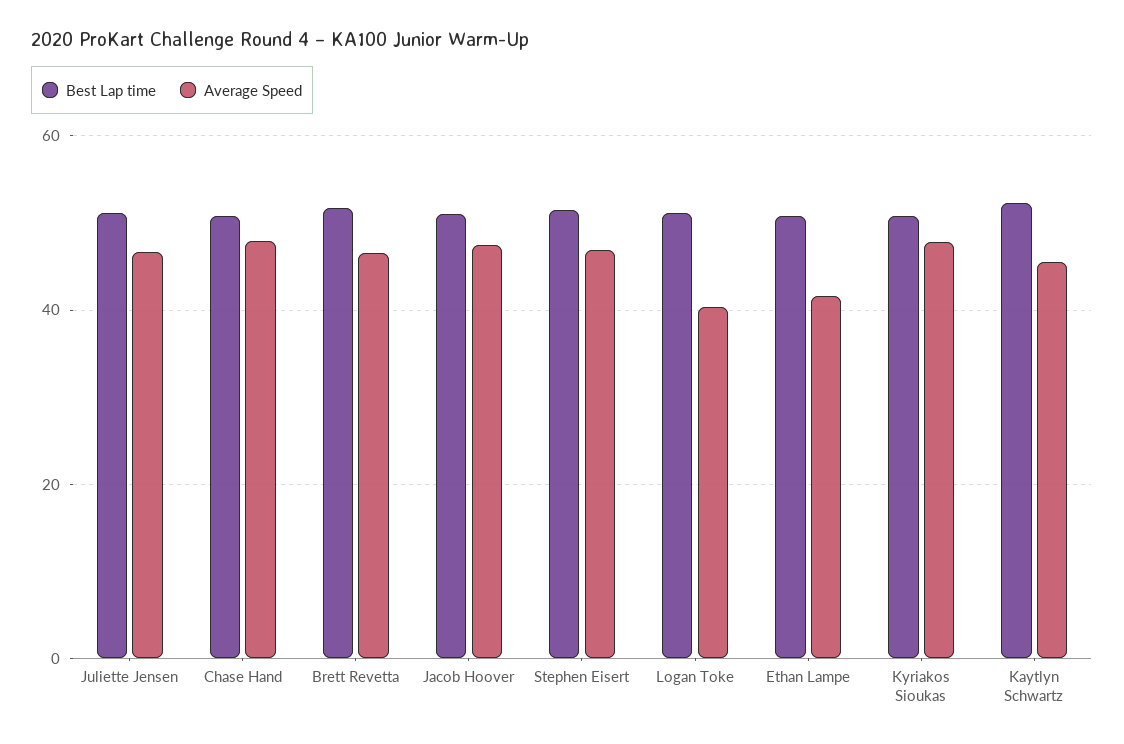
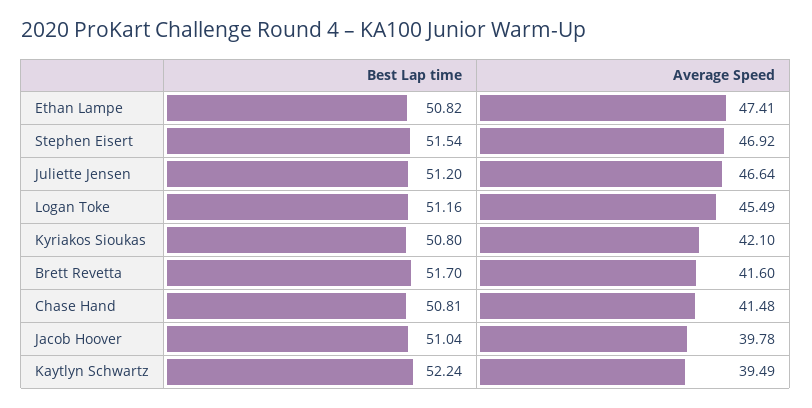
  {
    "Best Lap time": {
      "Juliette Jensen": 51.2,
      "Chase Hand": 50.81,
      "Brett Revetta": 51.7,
      "Jacob Hoover": 51.04,
      "Stephen Eisert": 51.54,
      "Logan Toke": 51.16,
      "Ethan Lampe": 50.82,
      "Kyriakos Sioukas": 50.8,
      "Kaytlyn Schwartz": 52.24
    },
    "Average Speed": {
      "Juliette Jensen": 46.64,
-     "Chase Hand": 48,
+     "Chase Hand": 41.48,
-     "Brett Revetta": 46,
+     "Brett Revetta": 41.6,
-     "Jacob Hoover": 48,
+     "Jacob Hoover": 39.78,
      "Stephen Eisert": 46.92,
-     "Logan Toke": 40,
+     "Logan Toke": 45.49,
-     "Ethan Lampe": 42,
+     "Ethan Lampe": 47.41,
-     "Kyriakos Sioukas": 48,
+     "Kyriakos Sioukas": 42.1,
-     "Kaytlyn Schwartz": 46
+     "Kaytlyn Schwartz": 39.49
    }
  }

